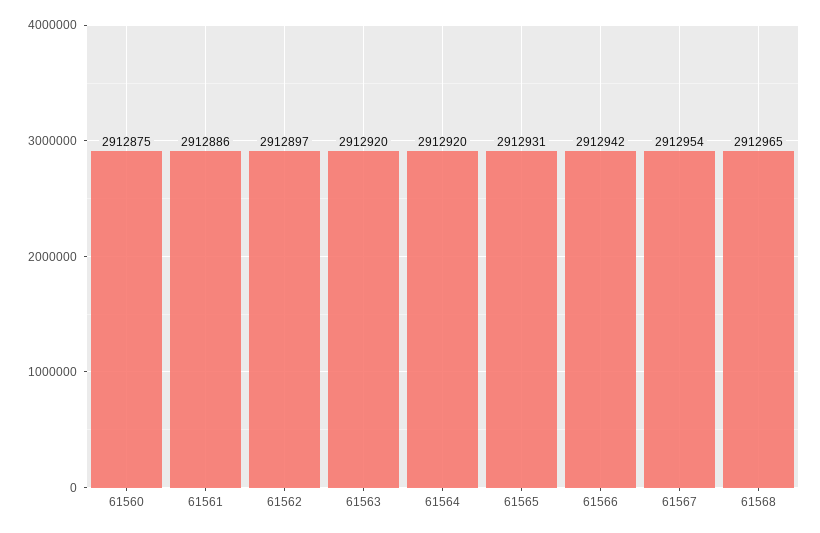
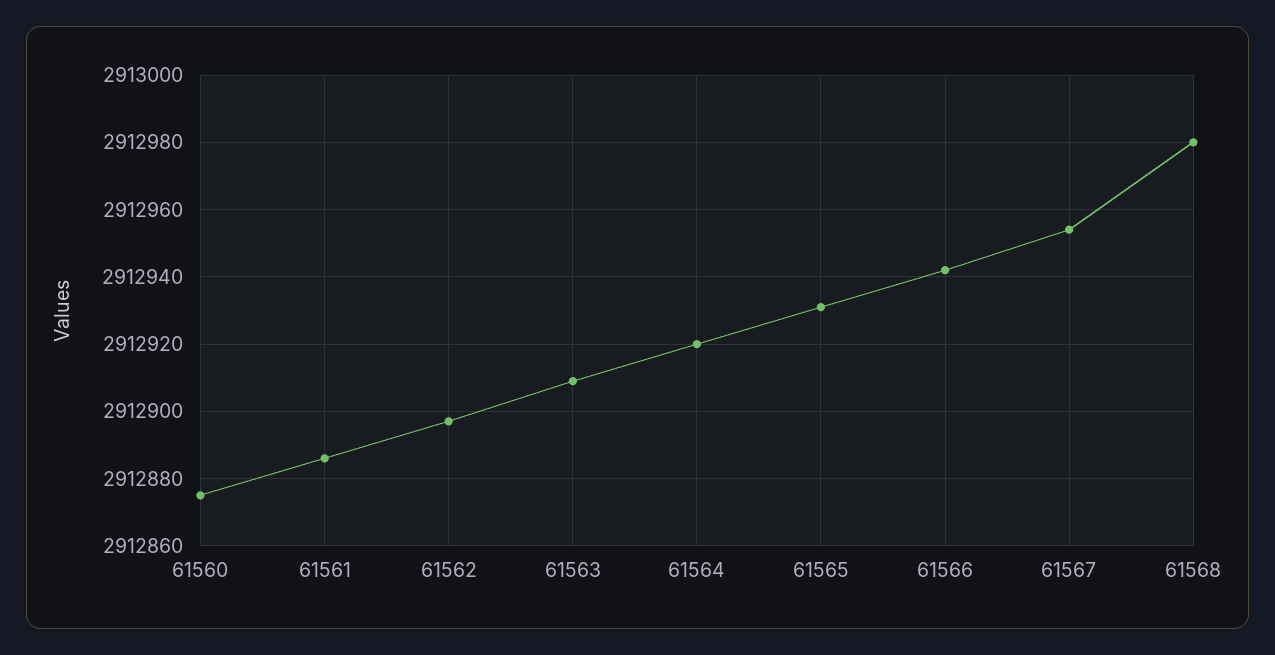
  {
    "61560": 2912875,
    "61561": 2912886,
    "61562": 2912897,
-   "61563": 2912920,
+   "61563": 2912910,
    "61564": 2912920,
    "61565": 2912931,
    "61566": 2912942,
    "61567": 2912954,
-   "61568": 2912965
+   "61568": 2912980
  }

